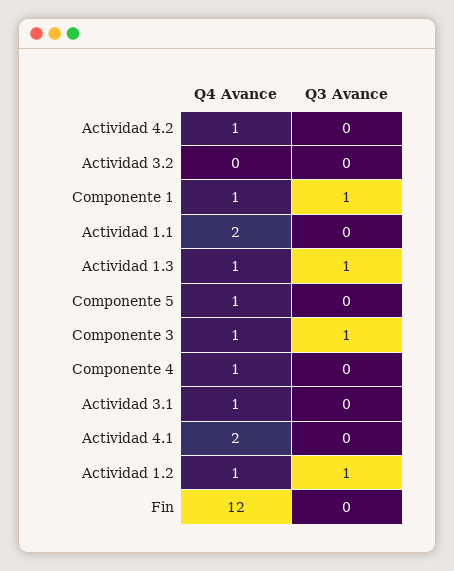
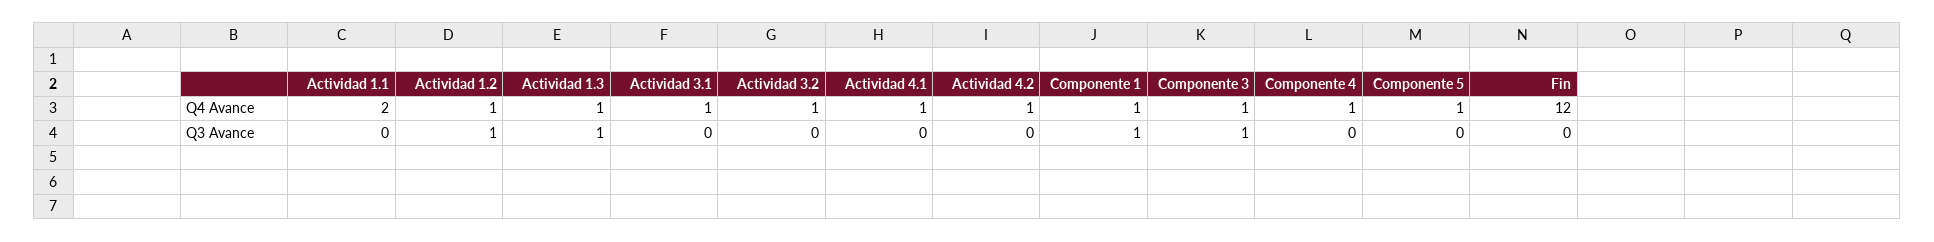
  {
    "Q4 Avance": {
      "Actividad 4.2": 1,
-     "Actividad 3.2": 0,
+     "Actividad 3.2": 1,
      "Componente 1": 1,
      "Actividad 1.1": 2,
      "Actividad 1.3": 1,
      "Componente 5": 1,
      "Componente 3": 1,
      "Componente 4": 1,
      "Actividad 3.1": 1,
-     "Actividad 4.1": 2,
+     "Actividad 4.1": 1,
      "Actividad 1.2": 1,
      "Fin": 12
    },
    "Q3 Avance": {
      "Actividad 4.2": 0,
      "Actividad 3.2": 0,
      "Componente 1": 1,
      "Actividad 1.1": 0,
      "Actividad 1.3": 1,
      "Componente 5": 0,
      "Componente 3": 1,
      "Componente 4": 0,
      "Actividad 3.1": 0,
      "Actividad 4.1": 0,
      "Actividad 1.2": 1,
      "Fin": 0
    }
  }

